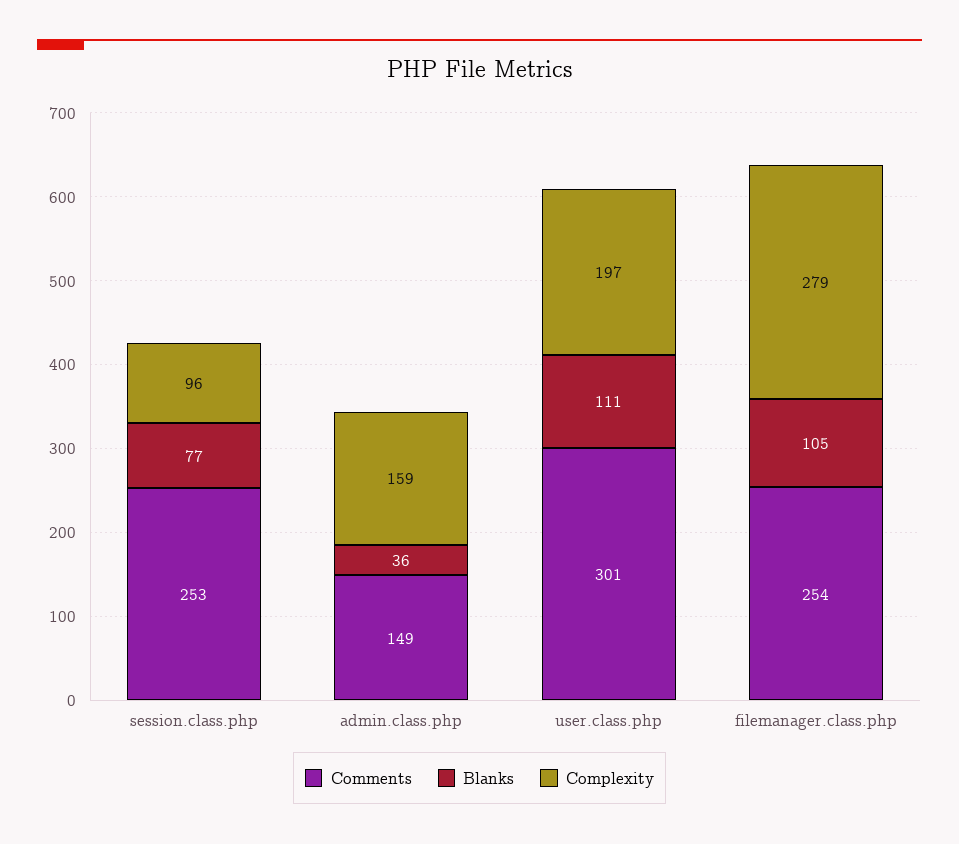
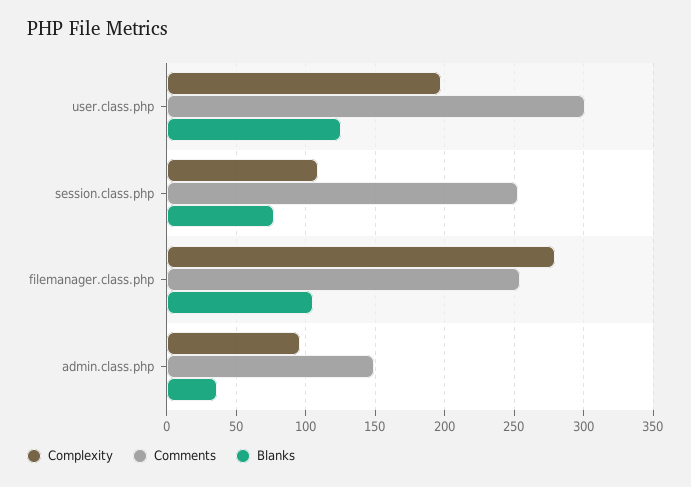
  {
    "Comments": {
      "session.class.php": 253,
      "admin.class.php": 149,
      "user.class.php": 301,
      "filemanager.class.php": 254
    },
    "Blanks": {
      "session.class.php": 77,
      "admin.class.php": 36,
-     "user.class.php": 111,
+     "user.class.php": 125,
      "filemanager.class.php": 105
    },
    "Complexity": {
-     "session.class.php": 96,
+     "session.class.php": 110,
-     "admin.class.php": 159,
+     "admin.class.php": 95,
      "user.class.php": 197,
      "filemanager.class.php": 279
    }
  }

